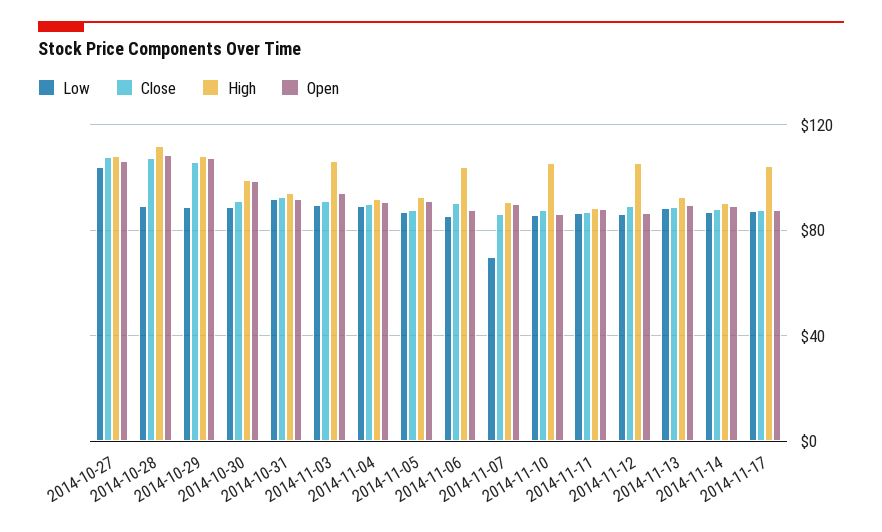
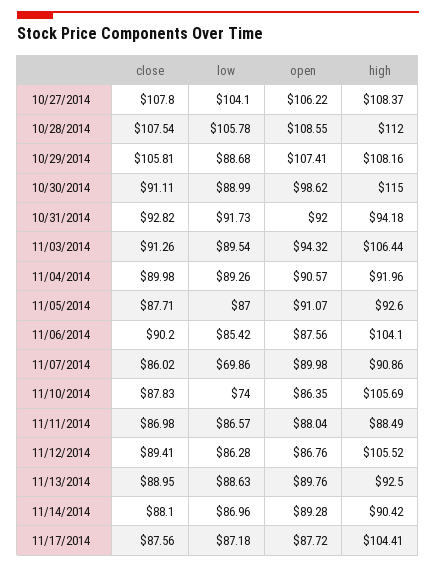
  {
    "Low": {
      "2014-10-27": 104.1,
-     "2014-10-28": 90,
+     "2014-10-28": 105.78,
      "2014-10-29": 88.68,
      "2014-10-30": 88.99,
      "2014-10-31": 91.73,
      "2014-11-03": 89.54,
      "2014-11-04": 89.26,
      "2014-11-05": 87,
      "2014-11-06": 85.42,
      "2014-11-07": 69.86,
-     "2014-11-10": 85,
+     "2014-11-10": 74,
      "2014-11-11": 86.57,
      "2014-11-12": 86.28,
      "2014-11-13": 88.63,
      "2014-11-14": 86.96,
      "2014-11-17": 87.18
    },
    "Close": {
      "2014-10-27": 107.8,
      "2014-10-28": 107.54,
      "2014-10-29": 105.81,
      "2014-10-30": 91.11,
      "2014-10-31": 92.82,
      "2014-11-03": 91.26,
      "2014-11-04": 89.98,
      "2014-11-05": 87.71,
      "2014-11-06": 90.2,
      "2014-11-07": 86.02,
      "2014-11-10": 87.83,
      "2014-11-11": 86.98,
      "2014-11-12": 89.41,
      "2014-11-13": 88.95,
      "2014-11-14": 88.1,
      "2014-11-17": 87.56
    },
    "High": {
      "2014-10-27": 108.37,
      "2014-10-28": 112,
      "2014-10-29": 108.16,
-     "2014-10-30": 100,
+     "2014-10-30": 115,
      "2014-10-31": 94.18,
      "2014-11-03": 106.44,
      "2014-11-04": 91.96,
      "2014-11-05": 92.6,
      "2014-11-06": 104.1,
      "2014-11-07": 90.86,
      "2014-11-10": 105.69,
      "2014-11-11": 88.49,
      "2014-11-12": 105.52,
      "2014-11-13": 92.5,
      "2014-11-14": 90.42,
      "2014-11-17": 104.41
    },
    "Open": {
      "2014-10-27": 106.22,
      "2014-10-28": 108.55,
      "2014-10-29": 107.41,
      "2014-10-30": 98.62,
      "2014-10-31": 92,
      "2014-11-03": 94.32,
      "2014-11-04": 90.57,
      "2014-11-05": 91.07,
      "2014-11-06": 87.56,
      "2014-11-07": 89.98,
      "2014-11-10": 86.35,
      "2014-11-11": 88.04,
      "2014-11-12": 86.76,
      "2014-11-13": 89.76,
      "2014-11-14": 89.28,
      "2014-11-17": 87.72
    }
  }

